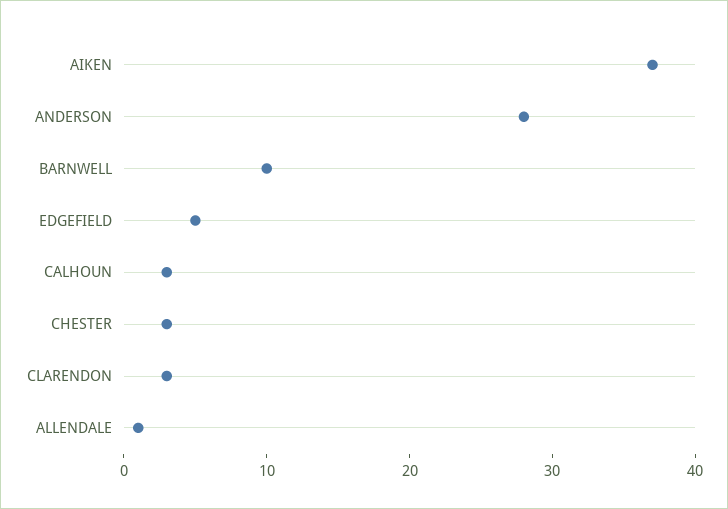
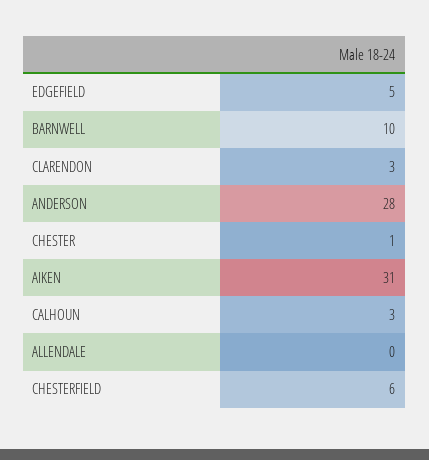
  {
-   "AIKEN": 37,
+   "AIKEN": 31,
    "ANDERSON": 28,
    "BARNWELL": 10,
    "EDGEFIELD": 5,
    "CALHOUN": 3,
-   "CHESTER": 3,
+   "CHESTER": 1,
    "CLARENDON": 3,
-   "ALLENDALE": 1
+   "ALLENDALE": 0,
+   "CHESTERFIELD": 6
  }

